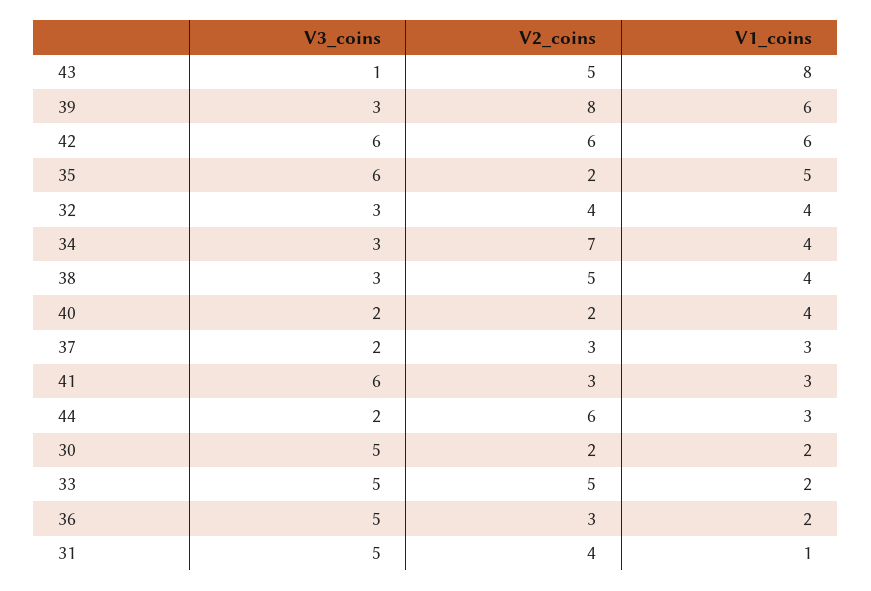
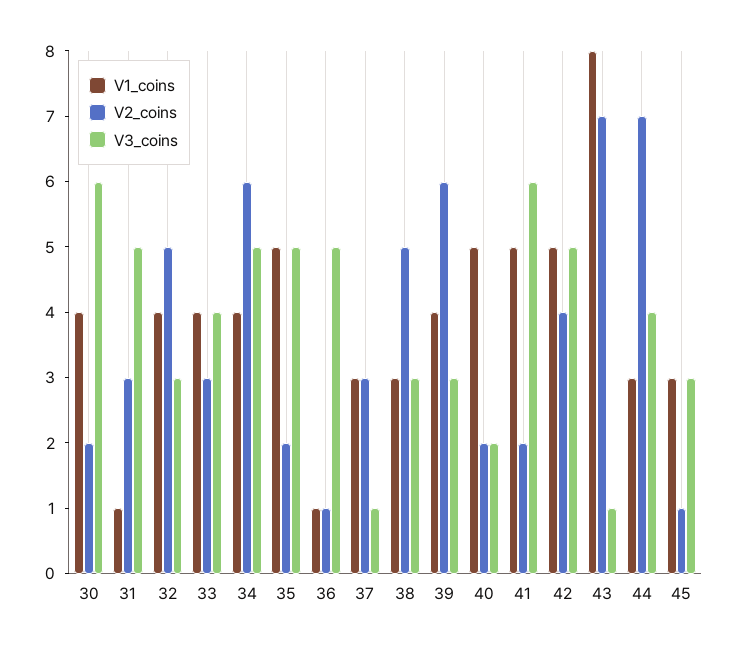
  {
    "V3_coins": {
      "43": 1,
      "39": 3,
-     "42": 6,
+     "42": 5,
-     "35": 6,
+     "35": 5,
      "32": 3,
-     "34": 3,
+     "34": 5,
      "38": 3,
      "40": 2,
-     "37": 2,
+     "37": 1,
      "41": 6,
-     "44": 2,
+     "44": 4,
-     "30": 5,
+     "30": 6,
-     "33": 5,
+     "33": 4,
      "36": 5,
-     "31": 5
+     "31": 5,
+     "45": 3
    },
    "V2_coins": {
-     "43": 5,
+     "43": 7,
-     "39": 8,
+     "39": 6,
-     "42": 6,
+     "42": 4,
      "35": 2,
-     "32": 4,
+     "32": 5,
-     "34": 7,
+     "34": 6,
      "38": 5,
      "40": 2,
      "37": 3,
-     "41": 3,
+     "41": 2,
-     "44": 6,
+     "44": 7,
      "30": 2,
-     "33": 5,
+     "33": 3,
-     "36": 3,
+     "36": 1,
-     "31": 4
+     "31": 3,
+     "45": 1
    },
    "V1_coins": {
      "43": 8,
-     "39": 6,
+     "39": 4,
-     "42": 6,
+     "42": 5,
      "35": 5,
      "32": 4,
      "34": 4,
-     "38": 4,
+     "38": 3,
-     "40": 4,
+     "40": 5,
      "37": 3,
-     "41": 3,
+     "41": 5,
      "44": 3,
-     "30": 2,
+     "30": 4,
-     "33": 2,
+     "33": 4,
-     "36": 2,
+     "36": 1,
-     "31": 1
+     "31": 1,
+     "45": 3
    }
  }

